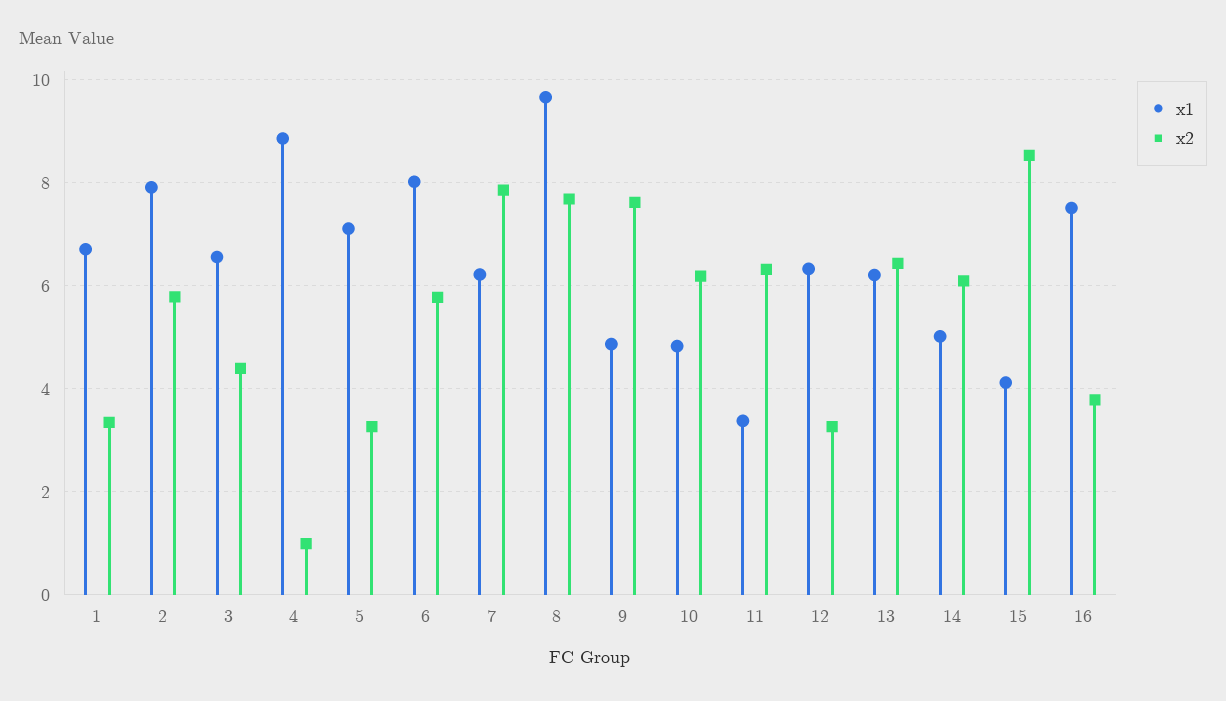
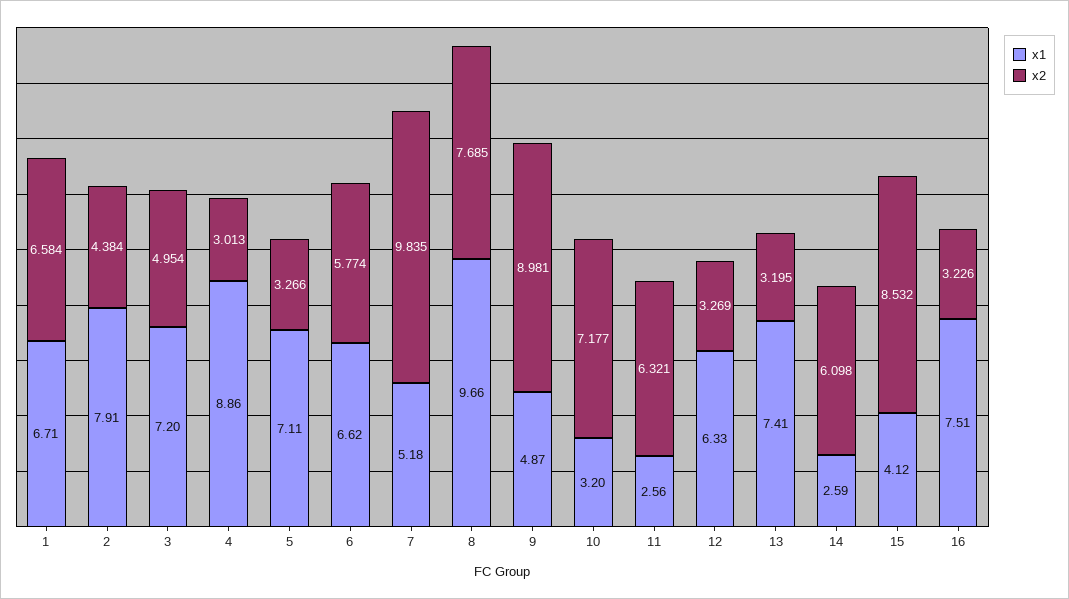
  {
    "x1": {
      "1": 6.71,
      "2": 7.91,
-     "3": 6.6,
+     "3": 7.2,
      "4": 8.86,
      "5": 7.11,
-     "6": 8,
+     "6": 6.62,
-     "7": 6.2,
+     "7": 5.18,
      "8": 9.66,
      "9": 4.87,
-     "10": 4.8,
+     "10": 3.2,
-     "11": 3.4,
+     "11": 2.56,
      "12": 6.33,
-     "13": 6.2,
+     "13": 7.41,
-     "14": 5,
+     "14": 2.59,
      "15": 4.12,
      "16": 7.51
    },
    "x2": {
-     "1": 3.4,
+     "1": 6.584,
-     "2": 5.8,
+     "2": 4.384,
-     "3": 4.4,
+     "3": 4.954,
-     "4": 1,
+     "4": 3.013,
      "5": 3.266,
      "6": 5.774,
-     "7": 7.8,
+     "7": 9.835,
      "8": 7.685,
-     "9": 7.6,
+     "9": 8.981,
-     "10": 6.2,
+     "10": 7.177,
      "11": 6.321,
      "12": 3.269,
-     "13": 6.4,
+     "13": 3.195,
      "14": 6.098,
      "15": 8.532,
-     "16": 3.8
+     "16": 3.226
    }
  }

